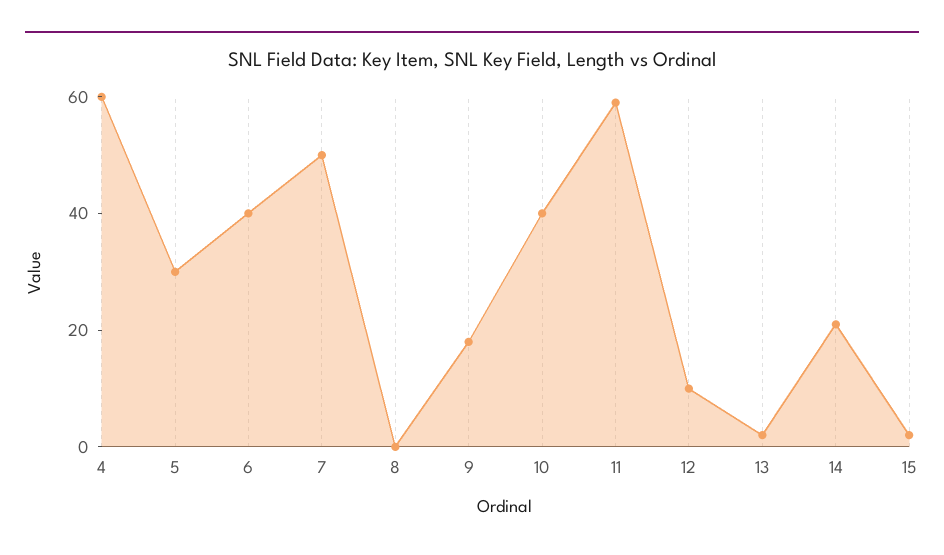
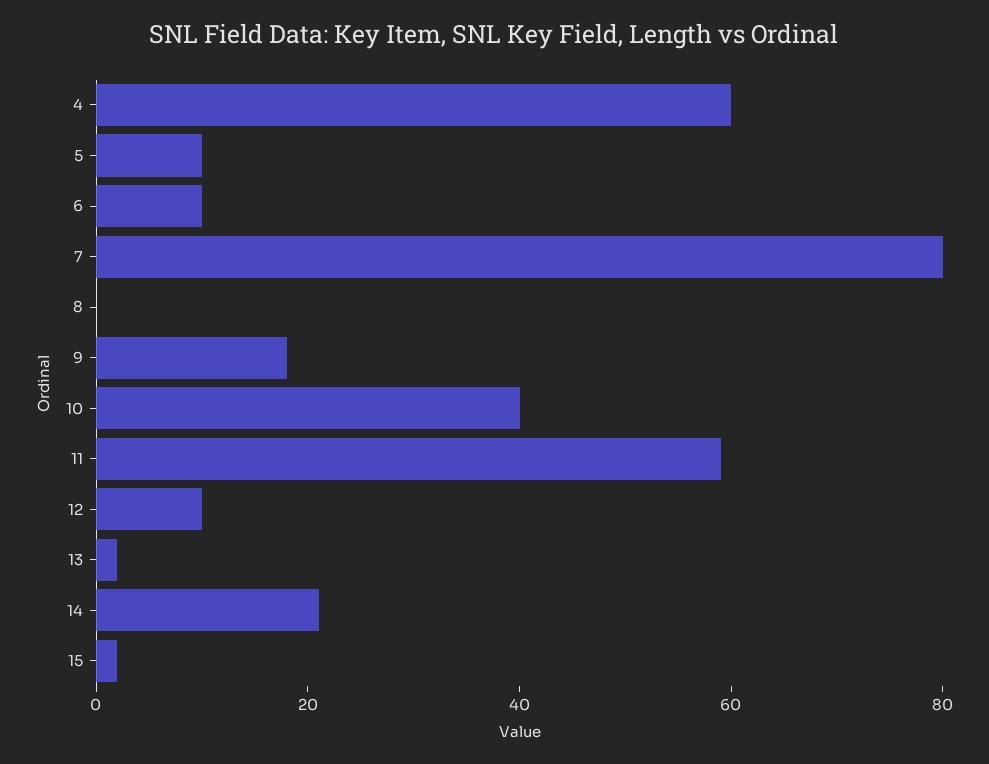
  {
    "4": 60,
-   "5": 30,
+   "5": 10,
-   "6": 40,
+   "6": 10,
-   "7": 50,
+   "7": 80,
    "8": 0,
    "9": 20,
    "10": 40,
    "11": 60,
    "12": 10,
    "13": 0,
    "14": 20,
    "15": 0
  }

